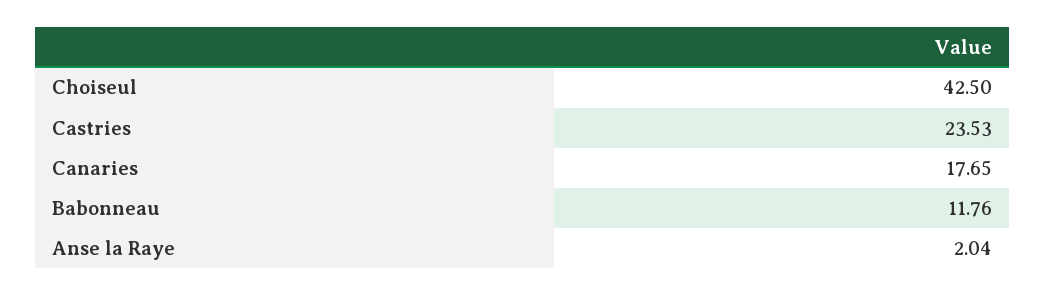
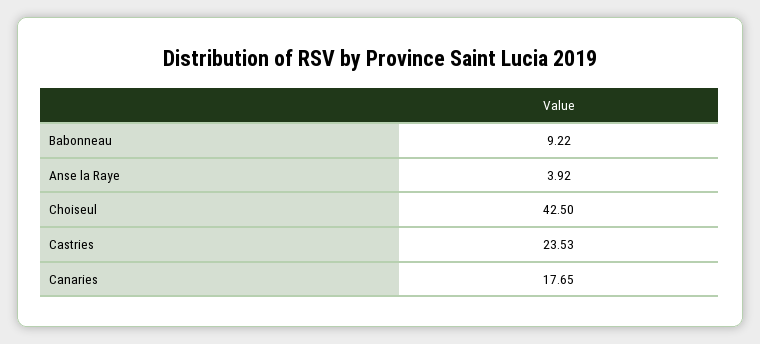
  {
    "Choiseul": 42.5,
    "Castries": 23.53,
    "Canaries": 17.65,
-   "Babonneau": 11.76,
+   "Babonneau": 9.22,
-   "Anse la Raye": 2.04
+   "Anse la Raye": 3.92
  }

